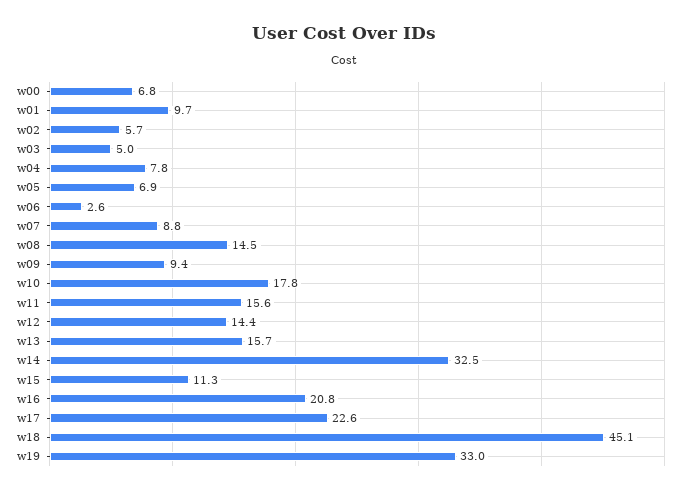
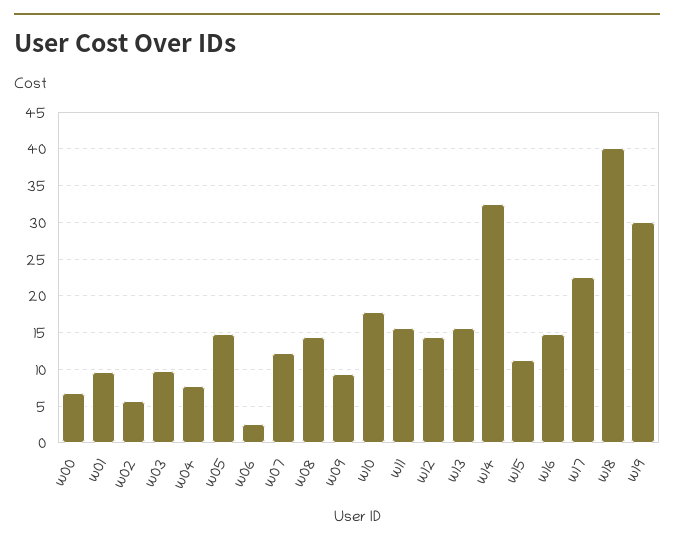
  {
    "w00": 6.8,
    "w01": 9.7,
    "w02": 5.7,
-   "w03": 5,
+   "w03": 10,
    "w04": 7.8,
-   "w05": 6.9,
+   "w05": 15,
    "w06": 2.6,
-   "w07": 8.8,
+   "w07": 12,
    "w08": 14.5,
    "w09": 9.4,
    "w10": 17.8,
    "w11": 15.6,
    "w12": 14.4,
    "w13": 15.7,
    "w14": 32.5,
    "w15": 11.3,
-   "w16": 20.8,
+   "w16": 15,
    "w17": 22.6,
-   "w18": 45.1,
+   "w18": 40,
-   "w19": 33
+   "w19": 30
  }

